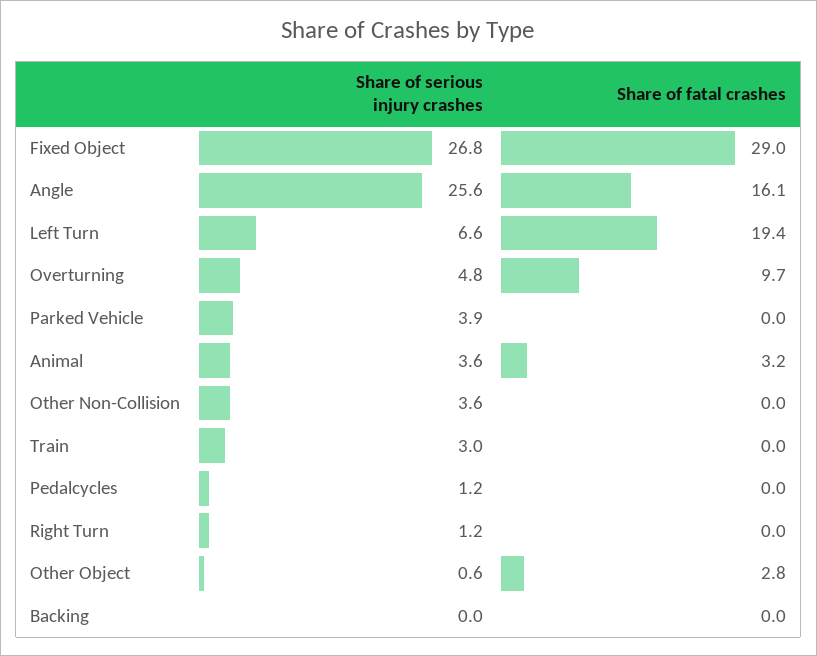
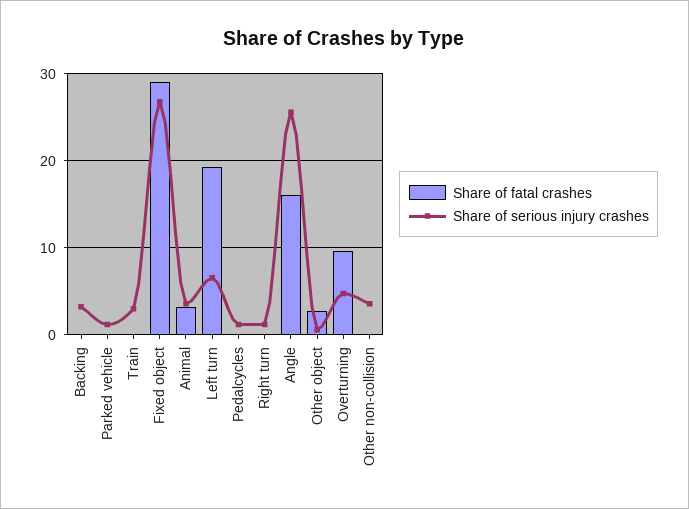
  {
    "Share of serious injury crashes": {
      "Fixed Object": 26.8,
      "Angle": 25.6,
      "Left Turn": 6.6,
      "Overturning": 4.8,
-     "Parked Vehicle": 3.9,
+     "Parked Vehicle": 1,
      "Animal": 3.6,
      "Other Non-Collision": 3.6,
      "Train": 3,
      "Pedalcycles": 1.2,
      "Right Turn": 1.2,
      "Other Object": 0.6,
-     "Backing": 0
+     "Backing": 3
    },
    "Share of fatal crashes": {
      "Fixed Object": 29,
      "Angle": 16.1,
      "Left Turn": 19.4,
      "Overturning": 9.7,
      "Parked Vehicle": 0,
      "Animal": 3.2,
      "Other Non-Collision": 0,
      "Train": 0,
      "Pedalcycles": 0,
      "Right Turn": 0,
      "Other Object": 2.8,
      "Backing": 0
    }
  }

